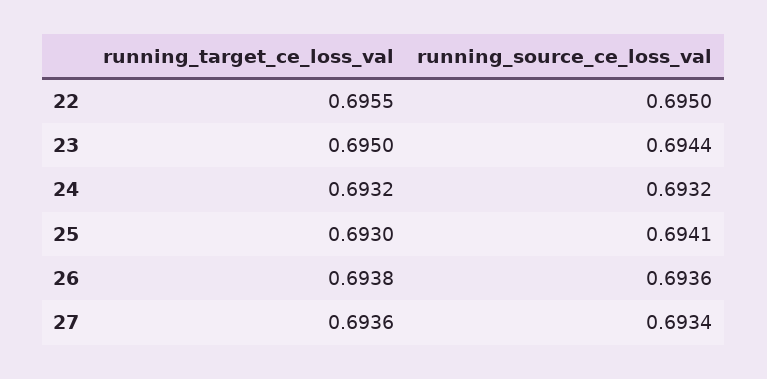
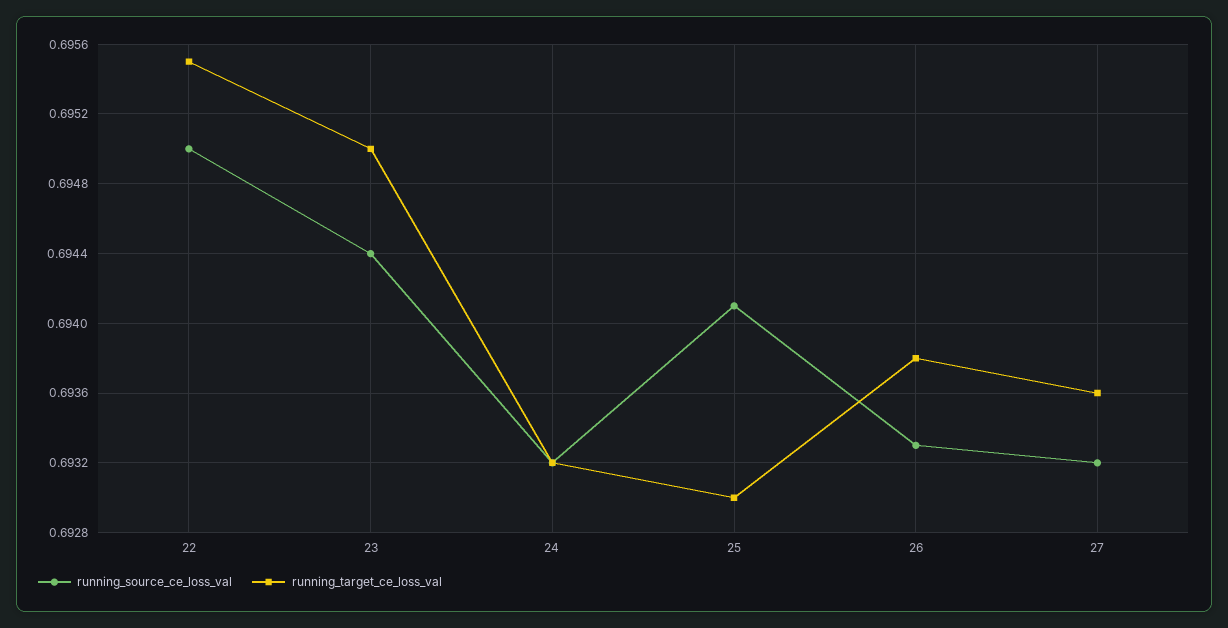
  {
    "running_target_ce_loss_val": {
      "22": 0.6955,
      "23": 0.695,
      "24": 0.6932,
      "25": 0.693,
      "26": 0.6938,
      "27": 0.6936
    },
    "running_source_ce_loss_val": {
      "22": 0.695,
      "23": 0.6944,
      "24": 0.6932,
      "25": 0.6941,
-     "26": 0.6936,
+     "26": 0.6933,
-     "27": 0.6934
+     "27": 0.6932
    }
  }

